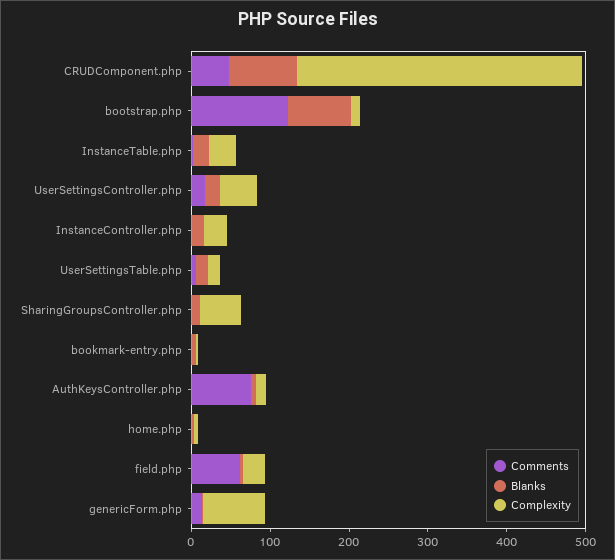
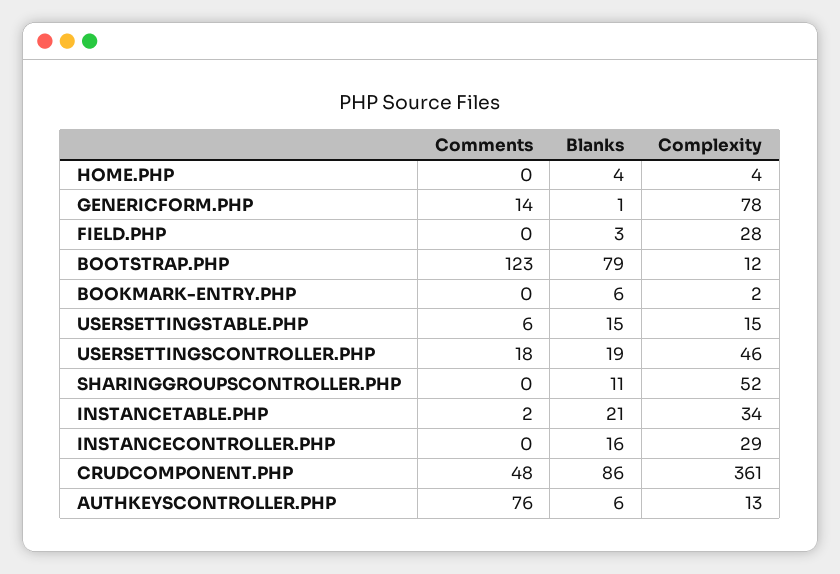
  {
    "Comments": {
      "CRUDComponent.php": 48,
      "bootstrap.php": 123,
      "InstanceTable.php": 2,
      "UserSettingsController.php": 18,
      "InstanceController.php": 0,
      "UserSettingsTable.php": 6,
      "SharingGroupsController.php": 0,
      "bookmark-entry.php": 0,
      "AuthKeysController.php": 76,
      "home.php": 0,
-     "field.php": 60,
+     "field.php": 0,
      "genericForm.php": 14
    },
    "Blanks": {
      "CRUDComponent.php": 86,
      "bootstrap.php": 79,
      "InstanceTable.php": 21,
      "UserSettingsController.php": 19,
      "InstanceController.php": 16,
      "UserSettingsTable.php": 15,
      "SharingGroupsController.php": 11,
      "bookmark-entry.php": 6,
      "AuthKeysController.php": 6,
      "home.php": 4,
      "field.php": 3,
      "genericForm.php": 1
    },
    "Complexity": {
      "CRUDComponent.php": 361,
      "bootstrap.php": 12,
      "InstanceTable.php": 34,
      "UserSettingsController.php": 46,
      "InstanceController.php": 29,
      "UserSettingsTable.php": 15,
      "SharingGroupsController.php": 52,
      "bookmark-entry.php": 2,
      "AuthKeysController.php": 13,
      "home.php": 4,
      "field.php": 28,
      "genericForm.php": 78
    }
  }

